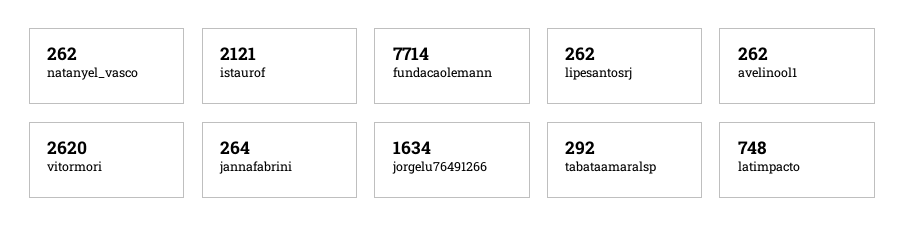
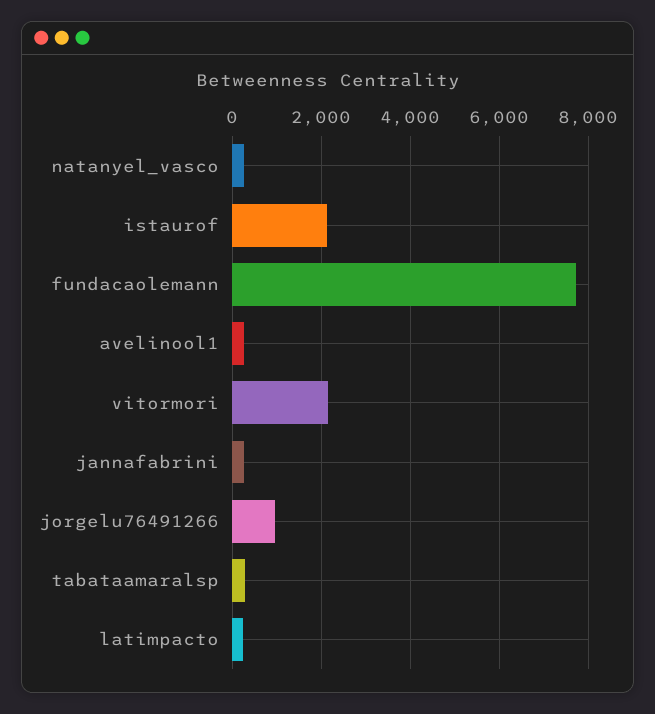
  {
    "natanyel_vasco": 262,
    "istaurof": 2121,
    "fundacaolemann": 7714,
-   "lipesantosrj": 262,
    "avelinool1": 262,
-   "vitormori": 2620,
+   "vitormori": 2200,
    "jannafabrini": 264,
-   "jorgelu76491266": 1634,
+   "jorgelu76491266": 1000,
    "tabataamaralsp": 292,
-   "latimpacto": 748
+   "latimpacto": 200
  }

